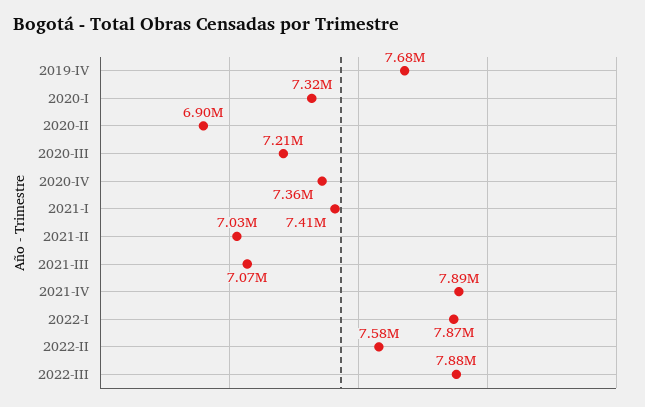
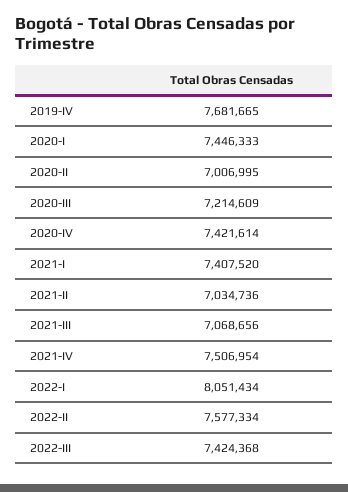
  {
    "2019-IV": 7681665,
-   "2020-I": 7320000,
+   "2020-I": 7446333,
-   "2020-II": 6900000,
+   "2020-II": 7006995,
    "2020-III": 7214609,
-   "2020-IV": 7360000,
+   "2020-IV": 7421614,
    "2021-I": 7407520,
    "2021-II": 7034736,
    "2021-III": 7068656,
-   "2021-IV": 7890000,
+   "2021-IV": 7506954,
-   "2022-I": 7870000,
+   "2022-I": 8051434,
    "2022-II": 7577334,
-   "2022-III": 7880000
+   "2022-III": 7424368
  }

